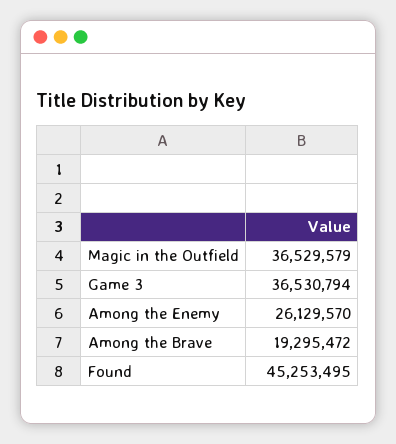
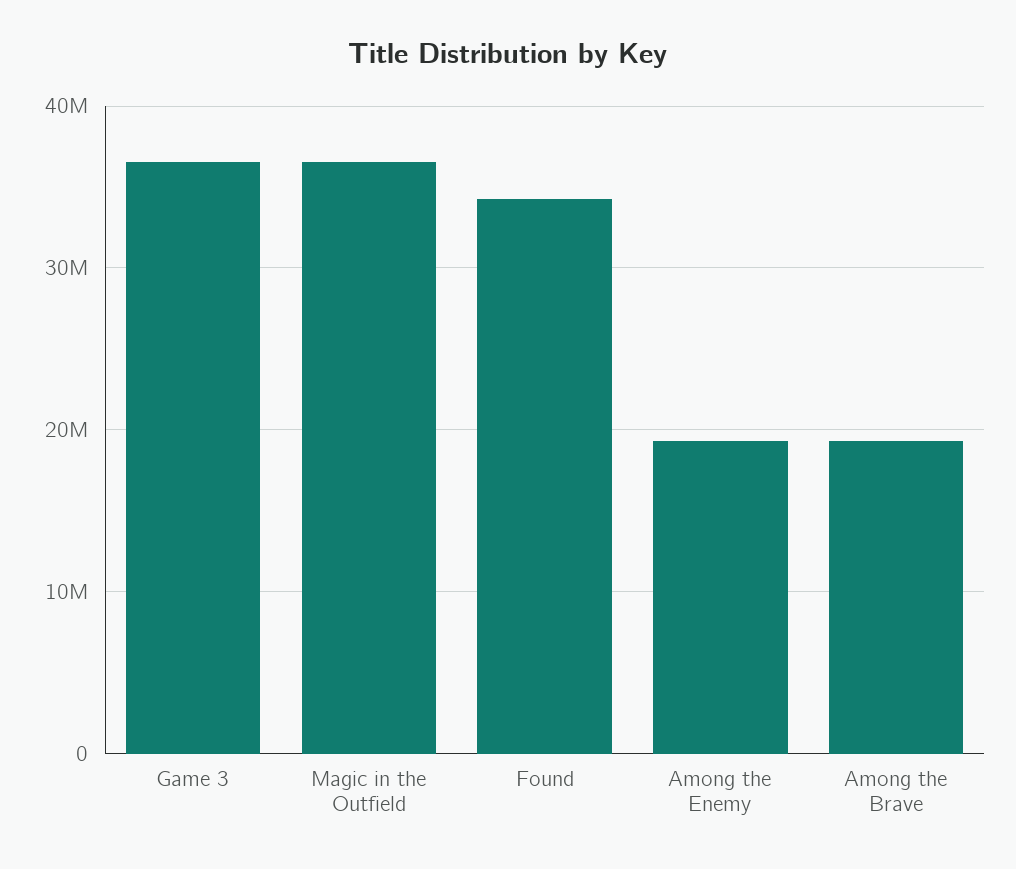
  {
    "Magic in the Outfield": 36529579,
    "Game 3": 36530794,
-   "Among the Enemy": 26129570,
+   "Among the Enemy": 19000000,
    "Among the Brave": 19295472,
-   "Found": 45253495
+   "Found": 34000000
  }

